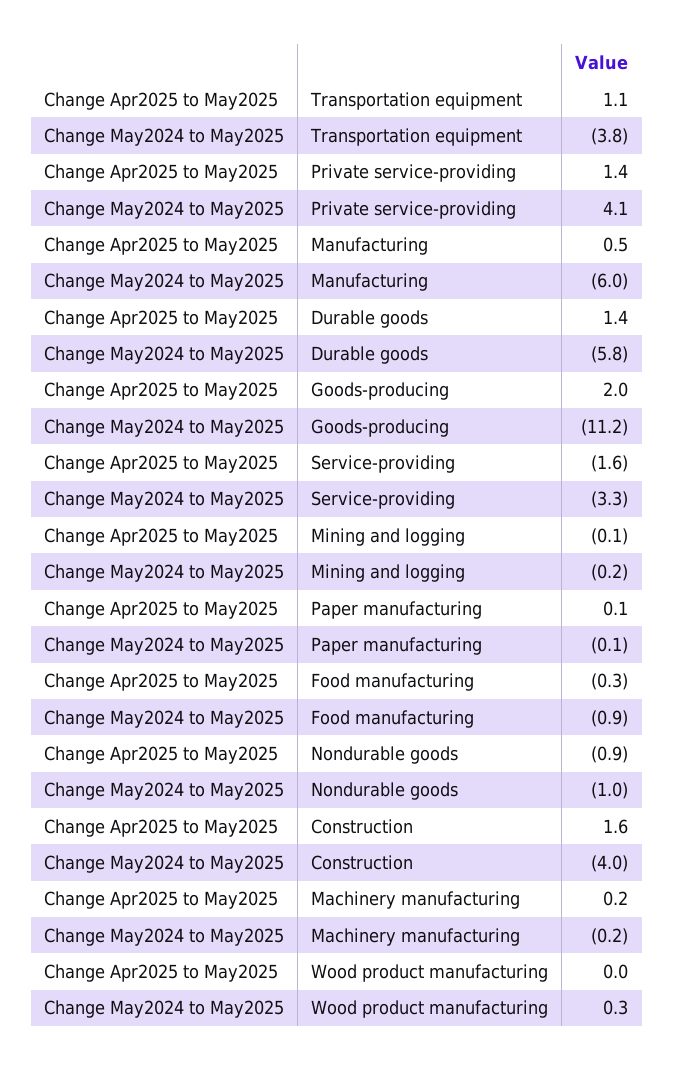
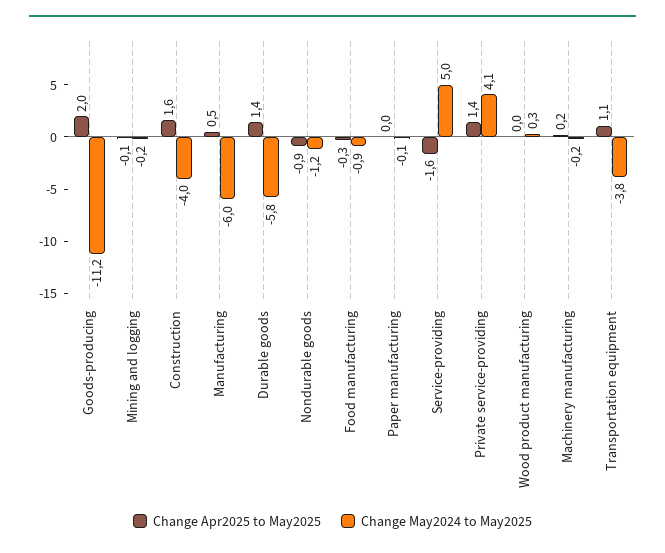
  {
    "Change Apr2025 to May2025": {
      "Transportation equipment": 1.1,
      "Private service-providing": 1.4,
      "Manufacturing": 0.5,
      "Durable goods": 1.4,
      "Goods-producing": 2,
      "Service-providing": -1.6,
      "Mining and logging": -0.1,
-     "Paper manufacturing": 0.1,
+     "Paper manufacturing": 0,
      "Food manufacturing": -0.3,
      "Nondurable goods": -0.9,
      "Construction": 1.6,
      "Machinery manufacturing": 0.2,
      "Wood product manufacturing": 0
    },
    "Change May2024 to May2025": {
      "Transportation equipment": -3.8,
      "Private service-providing": 4.1,
      "Manufacturing": -6,
      "Durable goods": -5.8,
      "Goods-producing": -11.2,
-     "Service-providing": -3.3,
+     "Service-providing": 5,
      "Mining and logging": -0.2,
      "Paper manufacturing": -0.1,
      "Food manufacturing": -0.9,
-     "Nondurable goods": -1,
+     "Nondurable goods": -1.2,
      "Construction": -4,
      "Machinery manufacturing": -0.2,
      "Wood product manufacturing": 0.3
    }
  }

